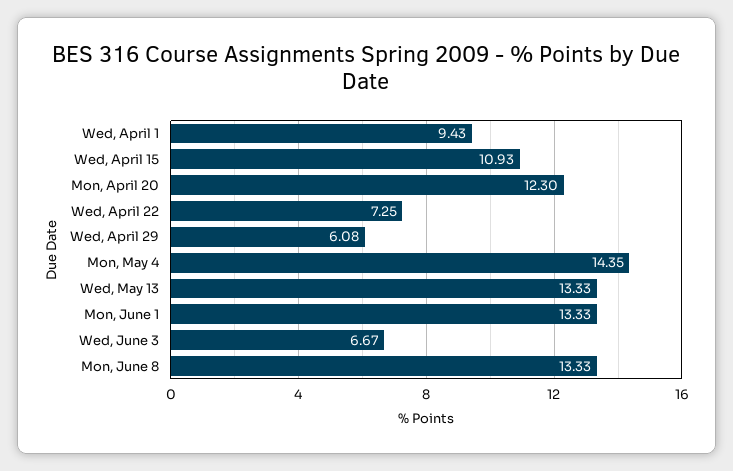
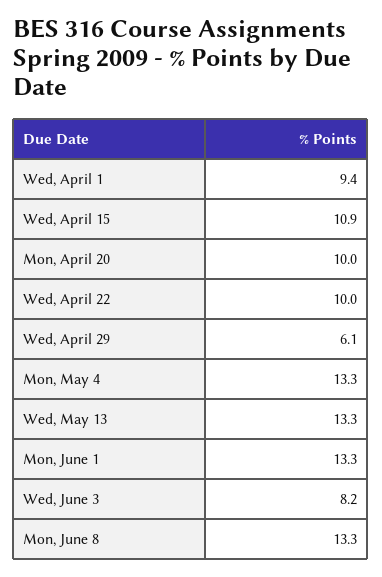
  {
    "Wed, April 1": 9.43,
    "Wed, April 15": 10.93,
-   "Mon, April 20": 12.3,
+   "Mon, April 20": 10,
-   "Wed, April 22": 7.25,
+   "Wed, April 22": 10,
    "Wed, April 29": 6.08,
-   "Mon, May 4": 14.35,
+   "Mon, May 4": 13.3,
    "Wed, May 13": 13.33,
    "Mon, June 1": 13.33,
-   "Wed, June 3": 6.67,
+   "Wed, June 3": 8.2,
    "Mon, June 8": 13.33
  }

